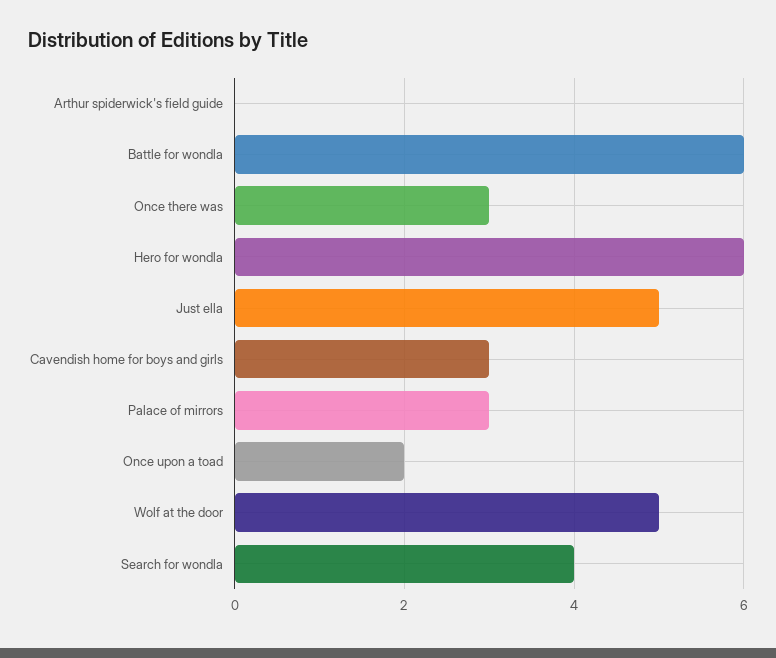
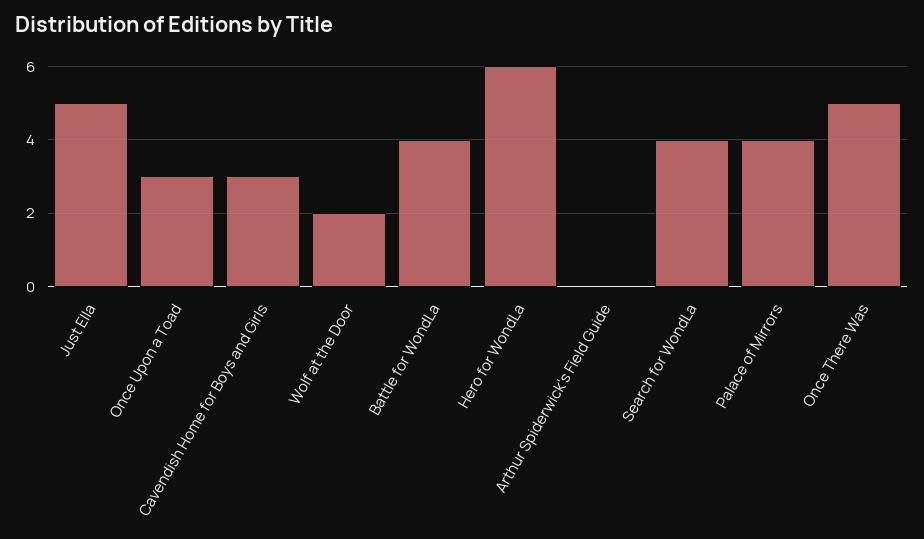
  {
    "Arthur spiderwick's field guide": 0,
-   "Battle for wondla": 6,
+   "Battle for wondla": 4,
-   "Once there was": 3,
+   "Once there was": 5,
    "Hero for wondla": 6,
    "Just ella": 5,
    "Cavendish home for boys and girls": 3,
-   "Palace of mirrors": 3,
+   "Palace of mirrors": 4,
-   "Once upon a toad": 2,
+   "Once upon a toad": 3,
-   "Wolf at the door": 5,
+   "Wolf at the door": 2,
    "Search for wondla": 4
  }

